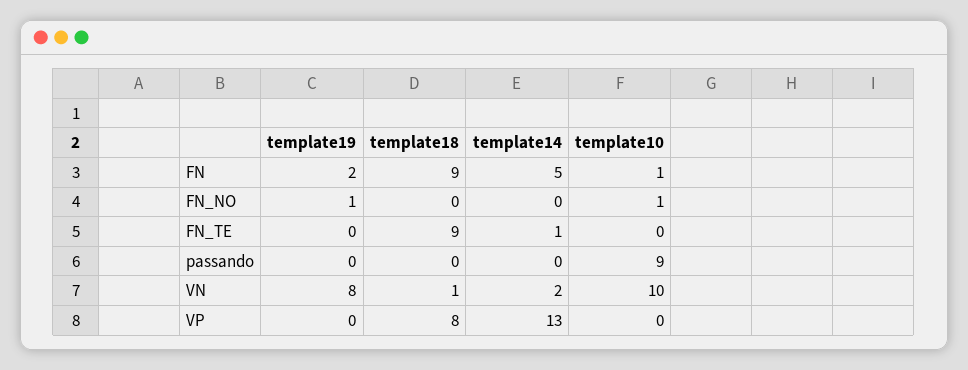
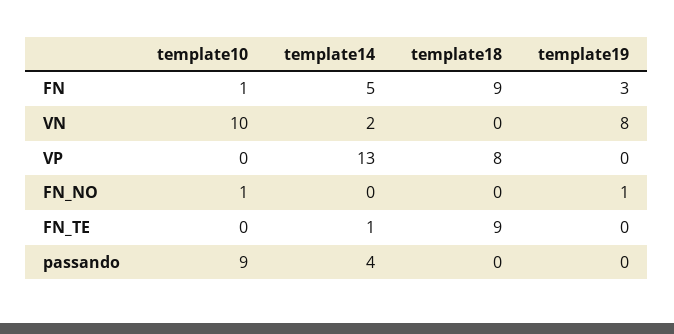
  {
    "template19": {
-     "FN": 2,
+     "FN": 3,
      "FN_NO": 1,
      "FN_TE": 0,
      "passando": 0,
      "VN": 8,
      "VP": 0
    },
    "template18": {
      "FN": 9,
      "FN_NO": 0,
      "FN_TE": 9,
      "passando": 0,
-     "VN": 1,
+     "VN": 0,
      "VP": 8
    },
    "template14": {
      "FN": 5,
      "FN_NO": 0,
      "FN_TE": 1,
-     "passando": 0,
+     "passando": 4,
      "VN": 2,
      "VP": 13
    },
    "template10": {
      "FN": 1,
      "FN_NO": 1,
      "FN_TE": 0,
      "passando": 9,
      "VN": 10,
      "VP": 0
    }
  }

